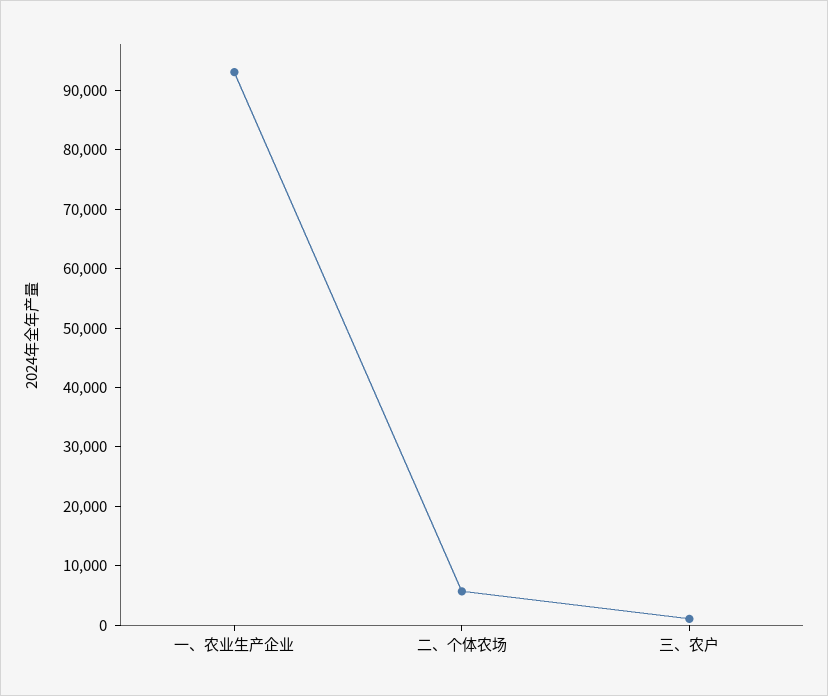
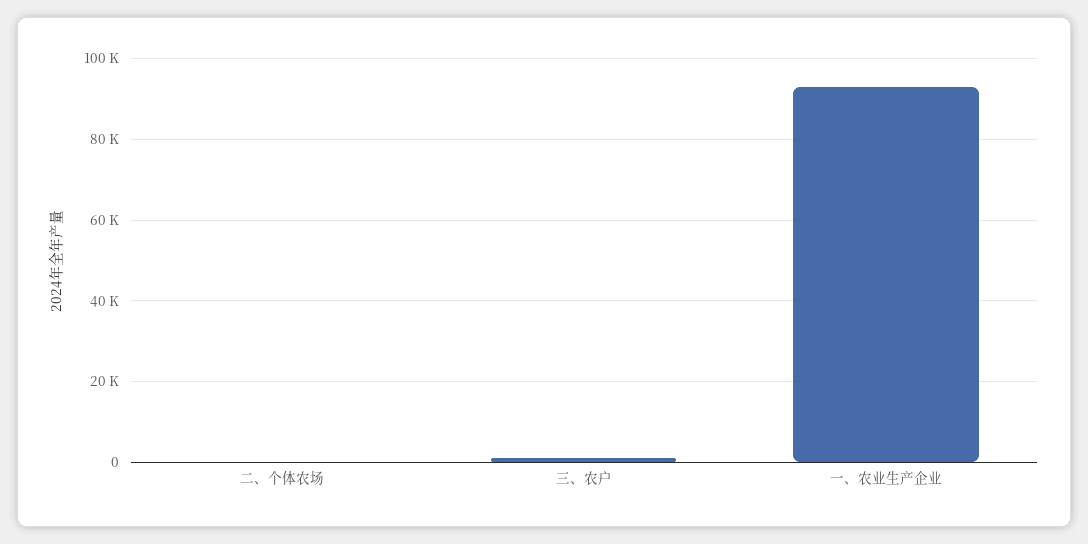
  {
    "一、农业生产企业": 94000,
-   "二、个体农场": 6000,
+   "二、个体农场": 0,
    "三、农户": 2000
  }

